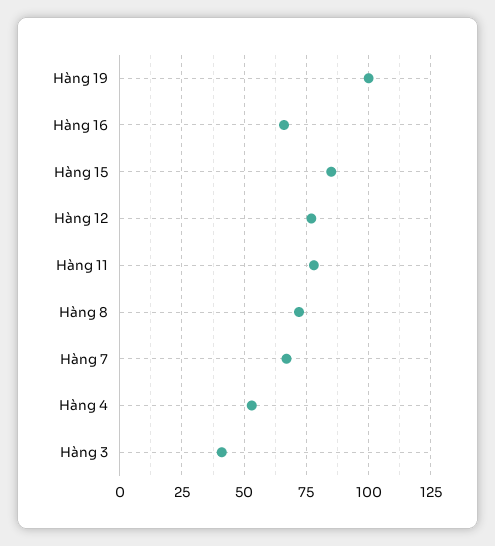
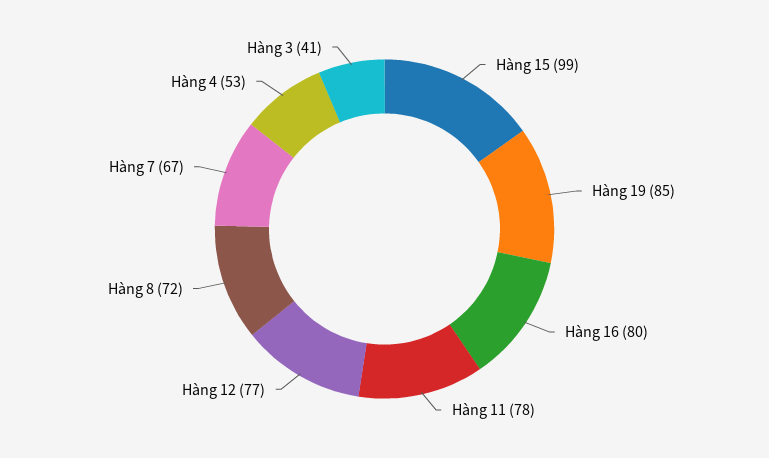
  {
-   "Hàng 19": 100,
+   "Hàng 19": 85,
-   "Hàng 16": 65,
+   "Hàng 16": 80,
-   "Hàng 15": 85,
+   "Hàng 15": 99,
    "Hàng 12": 77,
    "Hàng 11": 78,
    "Hàng 8": 72,
    "Hàng 7": 67,
    "Hàng 4": 53,
    "Hàng 3": 41
  }

